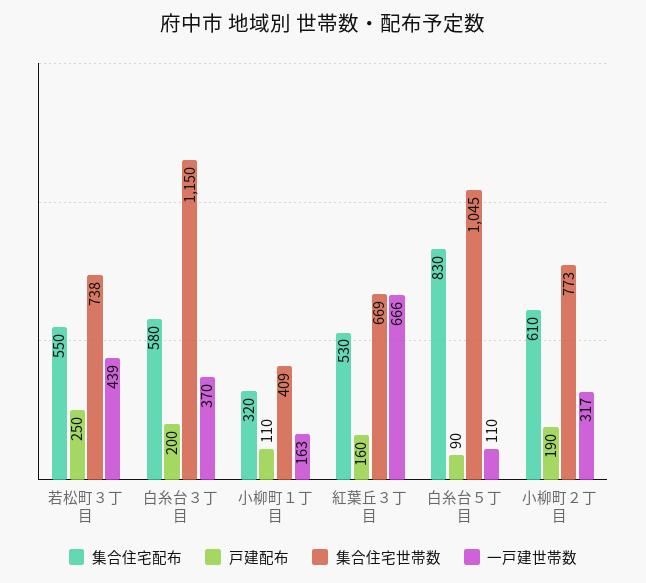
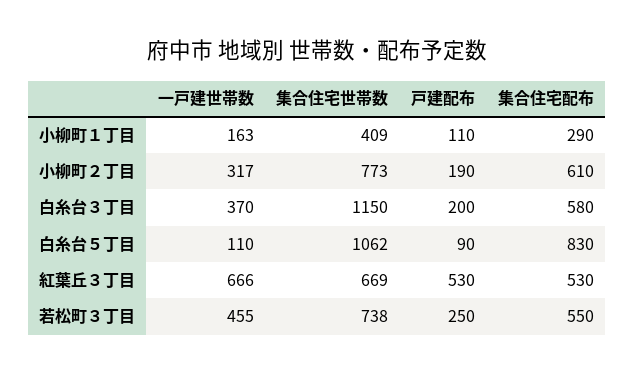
  {
    "集合住宅配布": {
      "若松町３丁目": 550,
      "白糸台３丁目": 580,
-     "小柳町１丁目": 320,
+     "小柳町１丁目": 290,
      "紅葉丘３丁目": 530,
      "白糸台５丁目": 830,
      "小柳町２丁目": 610
    },
    "戸建配布": {
      "若松町３丁目": 250,
      "白糸台３丁目": 200,
      "小柳町１丁目": 110,
-     "紅葉丘３丁目": 160,
+     "紅葉丘３丁目": 530,
      "白糸台５丁目": 90,
      "小柳町２丁目": 190
    },
    "集合住宅世帯数": {
      "若松町３丁目": 738,
      "白糸台３丁目": 1150,
      "小柳町１丁目": 409,
      "紅葉丘３丁目": 669,
-     "白糸台５丁目": 1045,
+     "白糸台５丁目": 1062,
      "小柳町２丁目": 773
    },
    "一戸建世帯数": {
-     "若松町３丁目": 439,
+     "若松町３丁目": 455,
      "白糸台３丁目": 370,
      "小柳町１丁目": 163,
      "紅葉丘３丁目": 666,
      "白糸台５丁目": 110,
      "小柳町２丁目": 317
    }
  }

